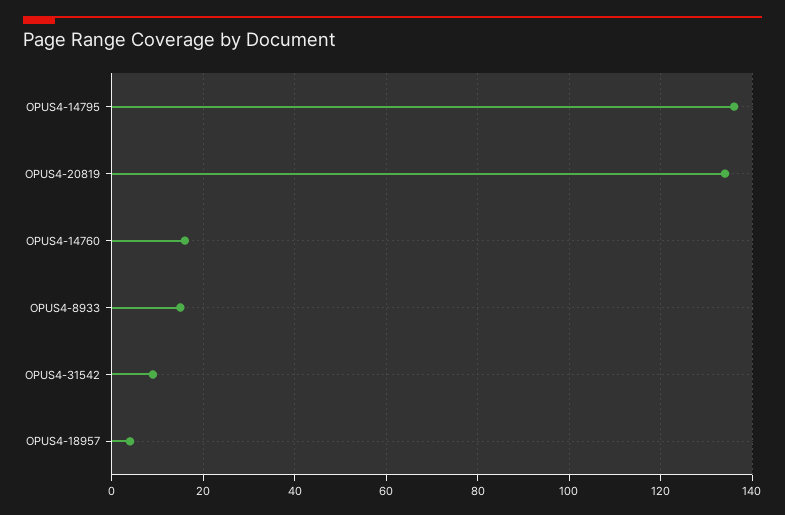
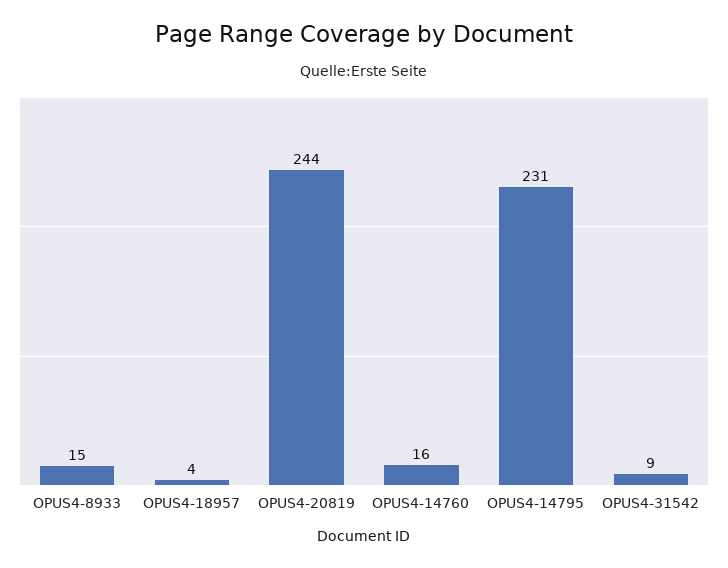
  {
-   "OPUS4-14795": 135,
+   "OPUS4-14795": 231,
-   "OPUS4-20819": 135,
+   "OPUS4-20819": 244,
    "OPUS4-14760": 16,
    "OPUS4-8933": 15,
    "OPUS4-31542": 9,
    "OPUS4-18957": 4
  }

